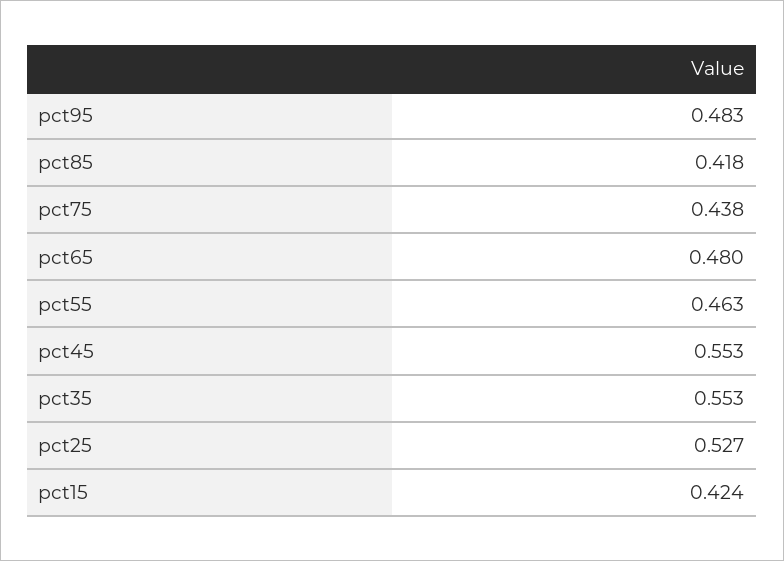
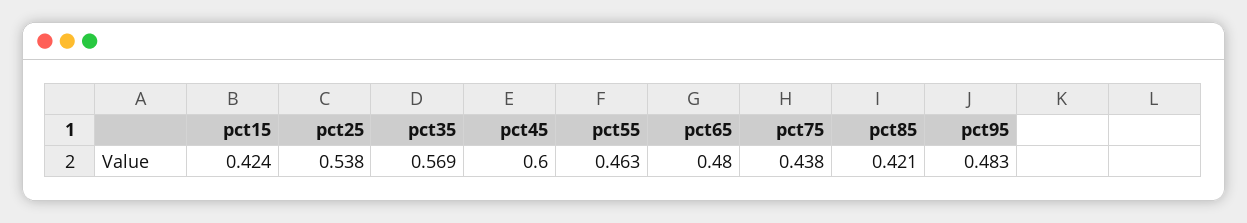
  {
    "pct95": 0.483,
-   "pct85": 0.418,
+   "pct85": 0.421,
    "pct75": 0.438,
    "pct65": 0.48,
    "pct55": 0.463,
-   "pct45": 0.553,
+   "pct45": 0.6,
-   "pct35": 0.553,
+   "pct35": 0.569,
-   "pct25": 0.527,
+   "pct25": 0.538,
    "pct15": 0.424
  }

